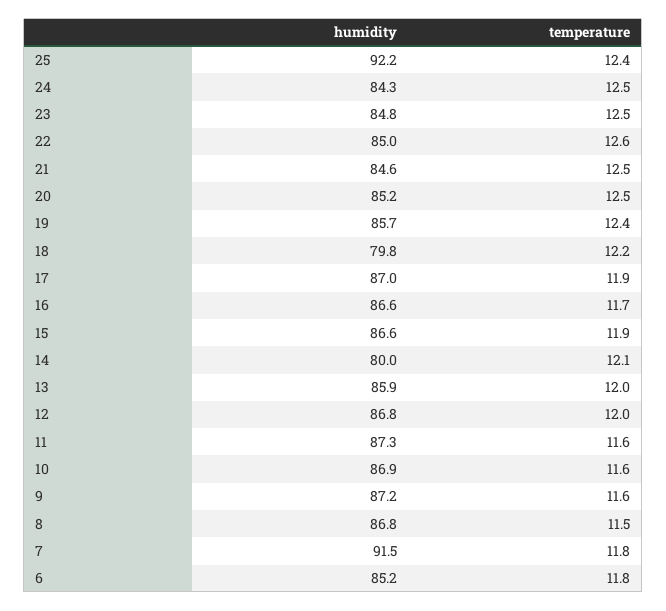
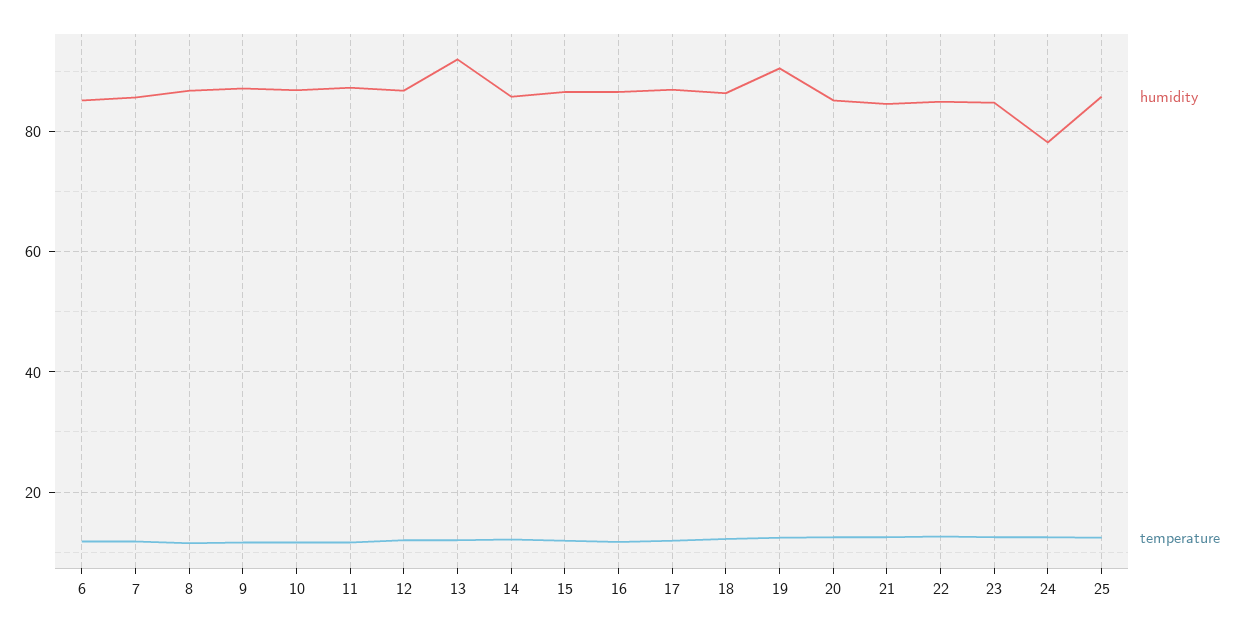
  {
    "humidity": {
-     "25": 92.2,
+     "25": 86,
-     "24": 84.3,
+     "24": 78,
      "23": 84.8,
      "22": 85,
      "21": 84.6,
      "20": 85.2,
-     "19": 85.7,
+     "19": 90,
-     "18": 79.8,
+     "18": 86,
      "17": 87,
      "16": 86.6,
      "15": 86.6,
-     "14": 80,
+     "14": 86,
-     "13": 85.9,
+     "13": 92,
      "12": 86.8,
      "11": 87.3,
      "10": 86.9,
      "9": 87.2,
      "8": 86.8,
-     "7": 91.5,
+     "7": 86,
      "6": 85.2
    },
    "temperature": {
      "25": 12.4,
      "24": 12.5,
      "23": 12.5,
      "22": 12.6,
      "21": 12.5,
      "20": 12.5,
      "19": 12.4,
      "18": 12.2,
      "17": 11.9,
      "16": 11.7,
      "15": 11.9,
      "14": 12.1,
      "13": 12,
      "12": 12,
      "11": 11.6,
      "10": 11.6,
      "9": 11.6,
      "8": 11.5,
      "7": 11.8,
      "6": 11.8
    }
  }

